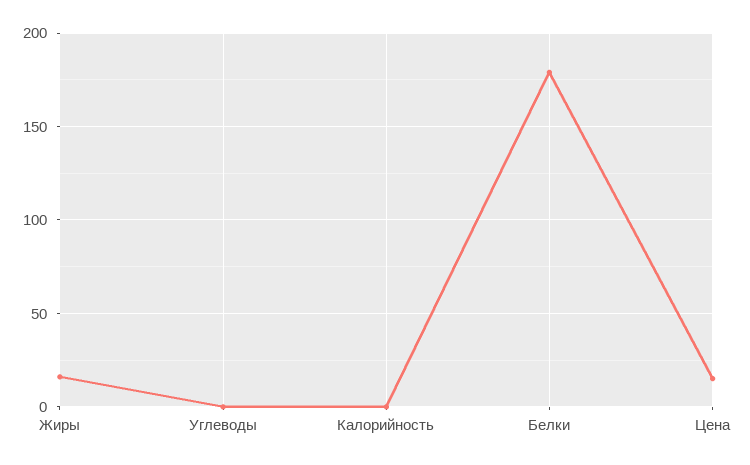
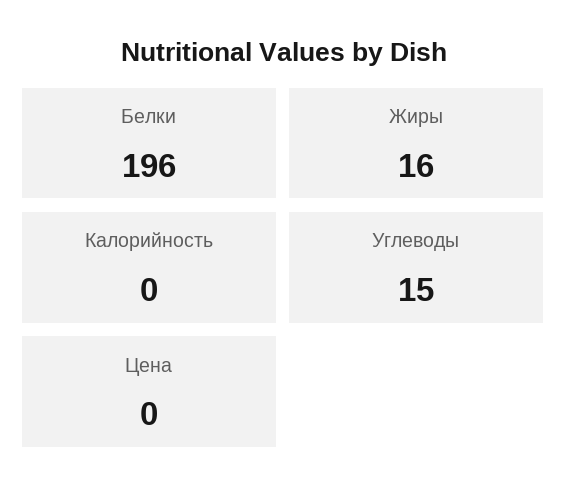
  {
    "Жиры": 16,
-   "Углеводы": 0,
+   "Углеводы": 15,
    "Калорийность": 0,
-   "Белки": 180,
+   "Белки": 196,
-   "Цена": 15
+   "Цена": 0
  }

